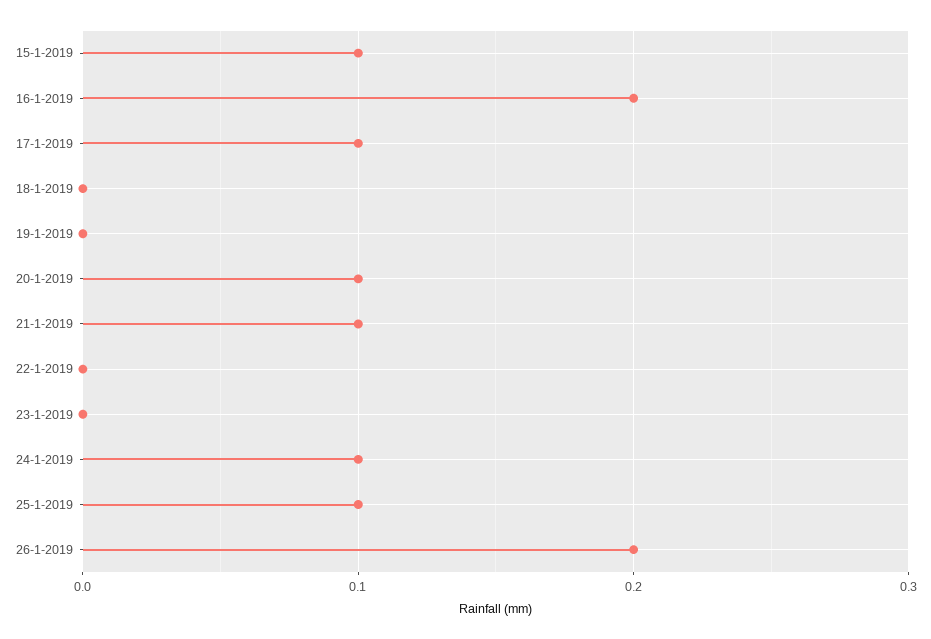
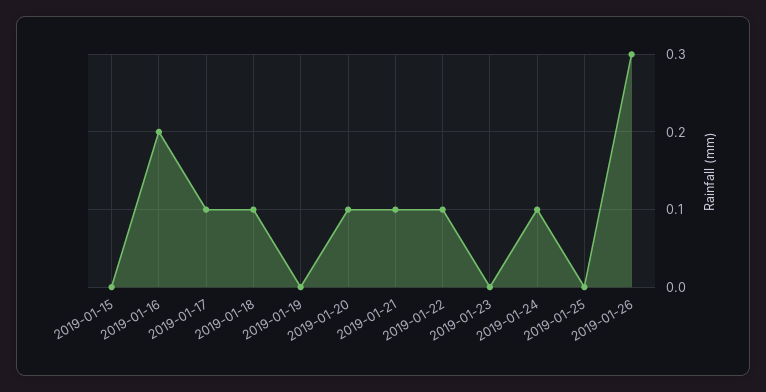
  {
-   "15-1-2019": 0.1,
+   "15-1-2019": 0,
    "16-1-2019": 0.2,
    "17-1-2019": 0.1,
-   "18-1-2019": 0,
+   "18-1-2019": 0.1,
    "19-1-2019": 0,
    "20-1-2019": 0.1,
    "21-1-2019": 0.1,
-   "22-1-2019": 0,
+   "22-1-2019": 0.1,
    "23-1-2019": 0,
    "24-1-2019": 0.1,
-   "25-1-2019": 0.1,
+   "25-1-2019": 0,
-   "26-1-2019": 0.2
+   "26-1-2019": 0.3
  }

